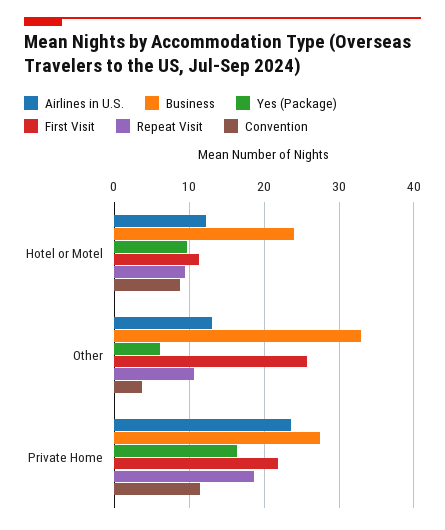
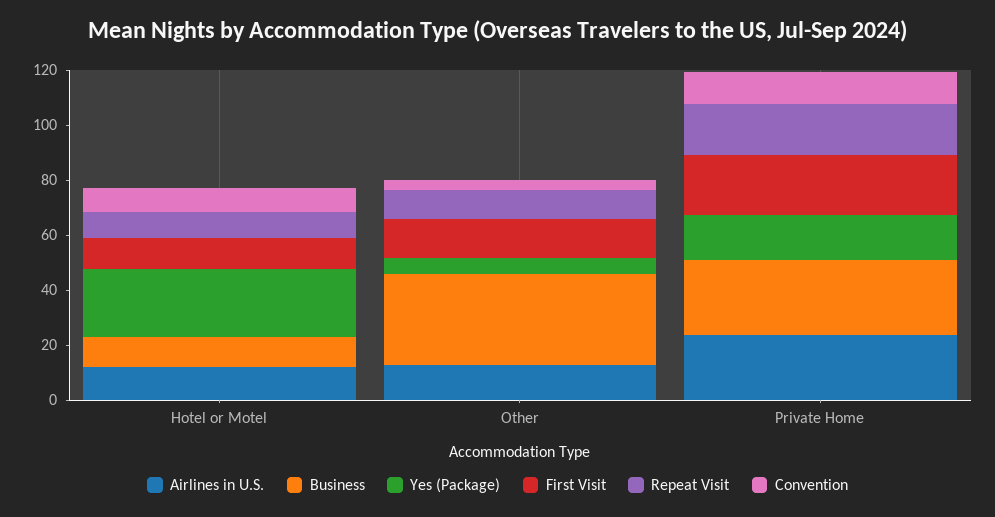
  {
    "Airlines in U.S.": {
      "Hotel or Motel": 12,
      "Other": 13,
      "Private Home": 24
    },
    "Business": {
-     "Hotel or Motel": 24,
+     "Hotel or Motel": 10,
      "Other": 33,
      "Private Home": 27
    },
    "Yes (Package)": {
-     "Hotel or Motel": 10,
+     "Hotel or Motel": 25,
      "Other": 6,
      "Private Home": 16
    },
    "First Visit": {
      "Hotel or Motel": 11,
-     "Other": 26,
+     "Other": 15,
      "Private Home": 22
    },
    "Repeat Visit": {
      "Hotel or Motel": 9,
      "Other": 11,
      "Private Home": 19
    },
    "Convention": {
      "Hotel or Motel": 9,
      "Other": 4,
      "Private Home": 11
    }
  }

